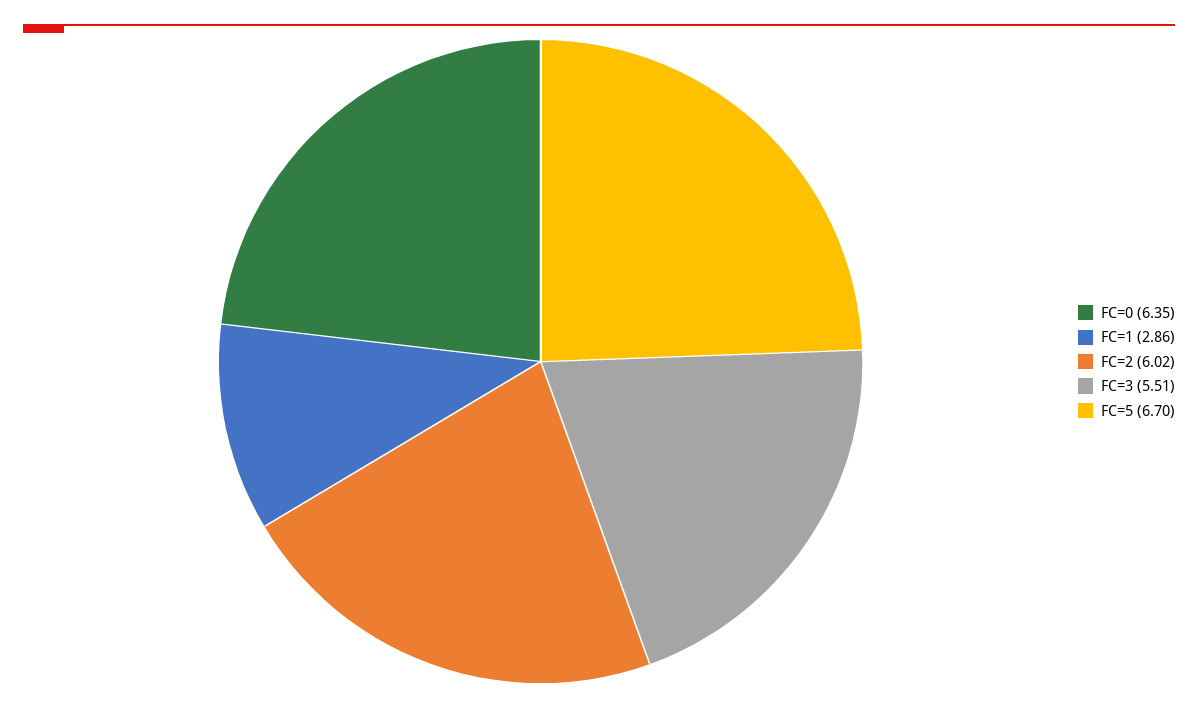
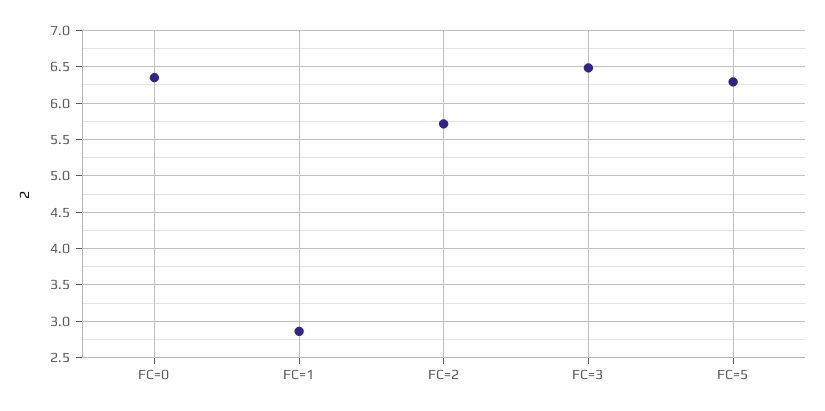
  {
    "FC=0": 6.35,
    "FC=1": 2.86,
-   "FC=2": 6.02,
+   "FC=2": 5.7,
-   "FC=3": 5.51,
+   "FC=3": 6.5,
-   "FC=5": 6.7
+   "FC=5": 6.3
  }

